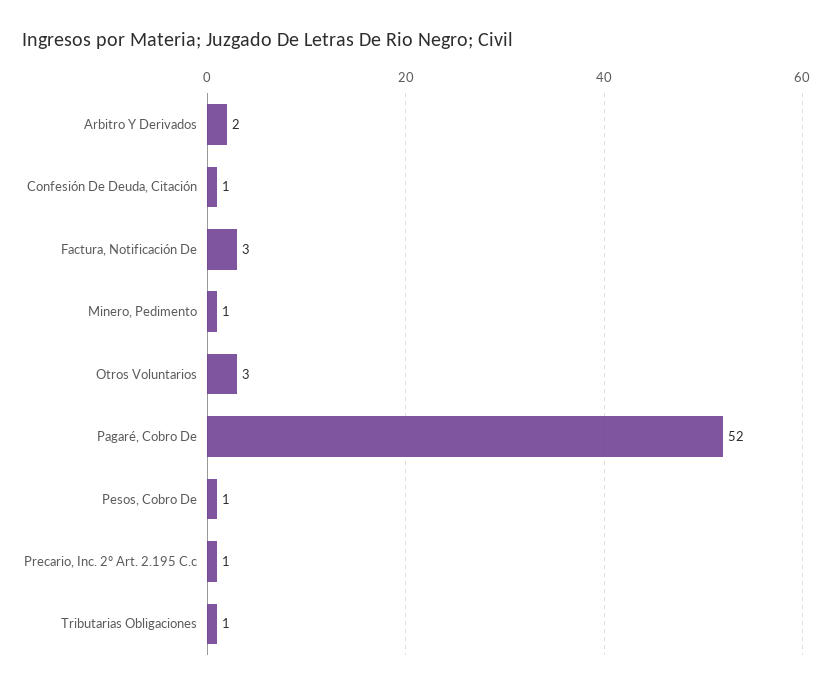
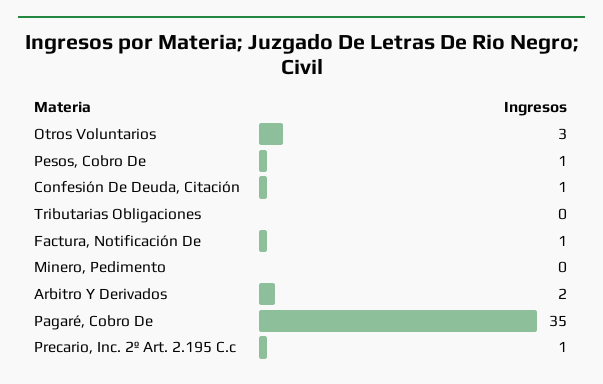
  {
    "Arbitro Y Derivados": 2,
    "Confesión De Deuda, Citación": 1,
-   "Factura, Notificación De": 3,
+   "Factura, Notificación De": 1,
-   "Minero, Pedimento": 1,
+   "Minero, Pedimento": 0,
    "Otros Voluntarios": 3,
-   "Pagaré, Cobro De": 52,
+   "Pagaré, Cobro De": 35,
    "Pesos, Cobro De": 1,
    "Precario, Inc. 2º Art. 2.195 C.c": 1,
-   "Tributarias Obligaciones": 1
+   "Tributarias Obligaciones": 0
  }

